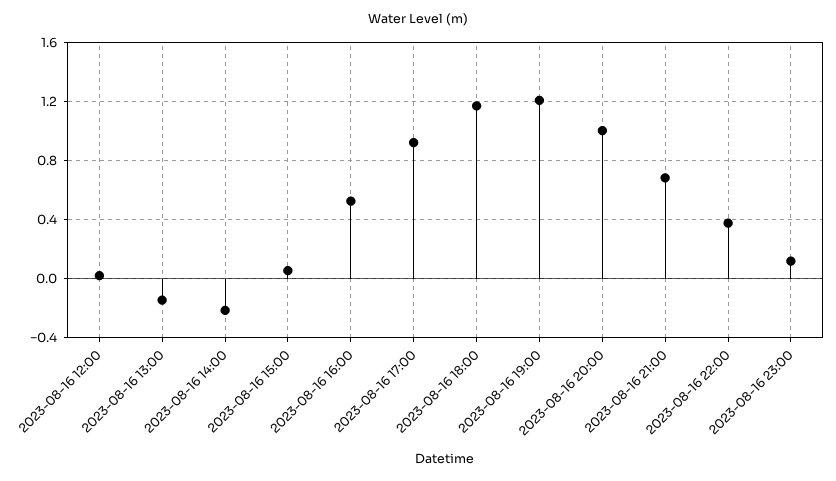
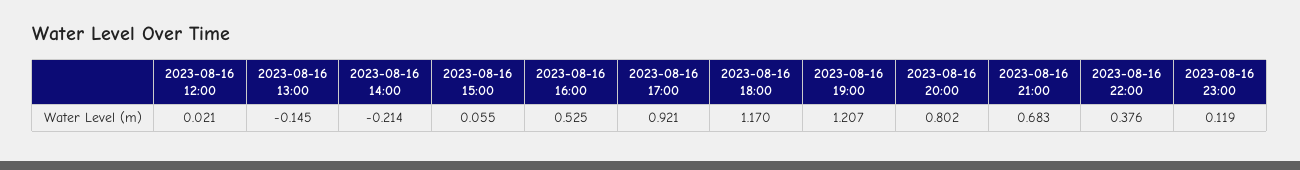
  {
    "2023-08-16 12:00": 0.021,
    "2023-08-16 13:00": -0.145,
    "2023-08-16 14:00": -0.214,
    "2023-08-16 15:00": 0.055,
    "2023-08-16 16:00": 0.525,
    "2023-08-16 17:00": 0.921,
    "2023-08-16 18:00": 1.17,
    "2023-08-16 19:00": 1.207,
-   "2023-08-16 20:00": 1,
+   "2023-08-16 20:00": 0.802,
    "2023-08-16 21:00": 0.683,
    "2023-08-16 22:00": 0.376,
    "2023-08-16 23:00": 0.119
  }

